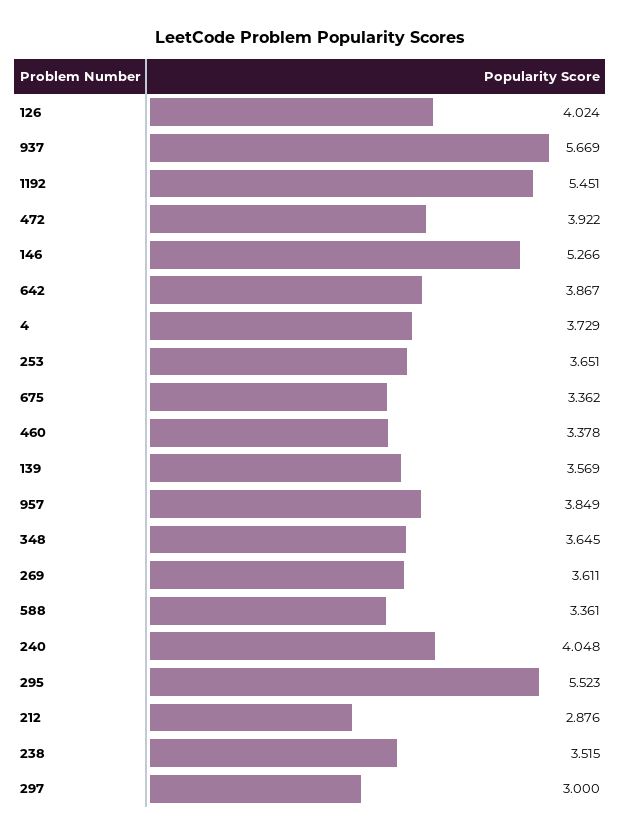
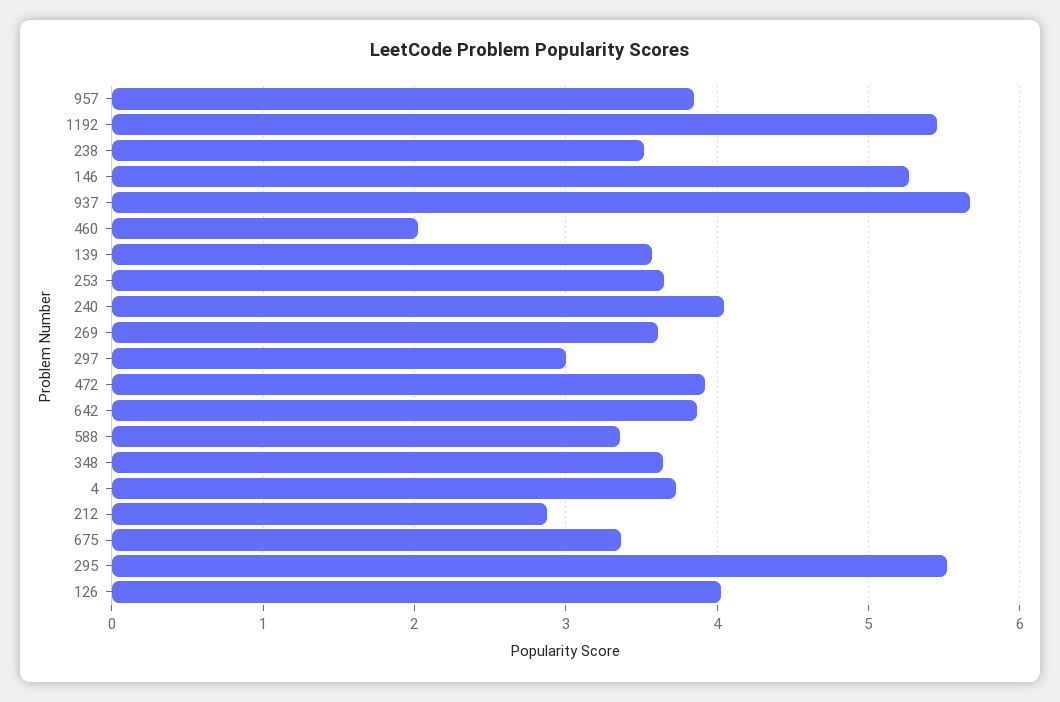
  {
    "126": 4.024,
    "937": 5.669,
    "1192": 5.451,
    "472": 3.922,
    "146": 5.266,
    "642": 3.867,
    "4": 3.729,
    "253": 3.651,
    "675": 3.362,
-   "460": 3.378,
+   "460": 2,
    "139": 3.569,
    "957": 3.849,
    "348": 3.645,
    "269": 3.611,
    "588": 3.361,
    "240": 4.048,
    "295": 5.523,
    "212": 2.876,
    "238": 3.515,
    "297": 3
  }

